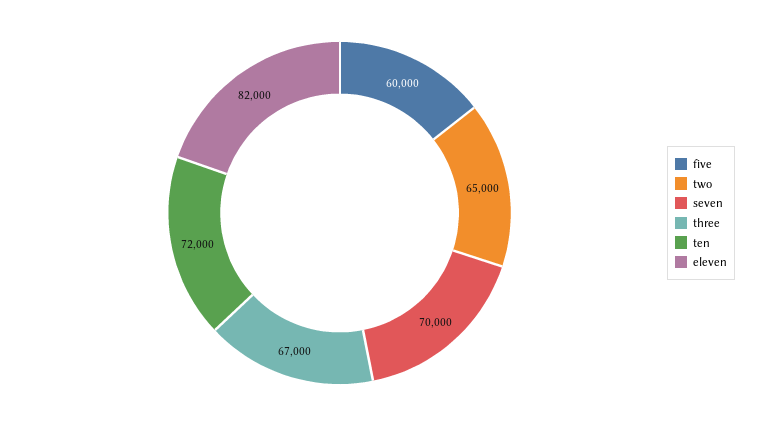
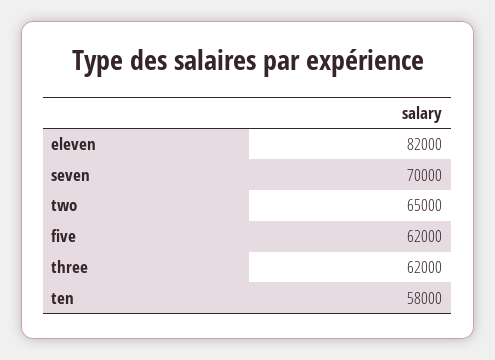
  {
-   "five": 60000,
+   "five": 62000,
    "two": 65000,
    "seven": 70000,
-   "three": 67000,
+   "three": 62000,
-   "ten": 72000,
+   "ten": 58000,
    "eleven": 82000
  }

